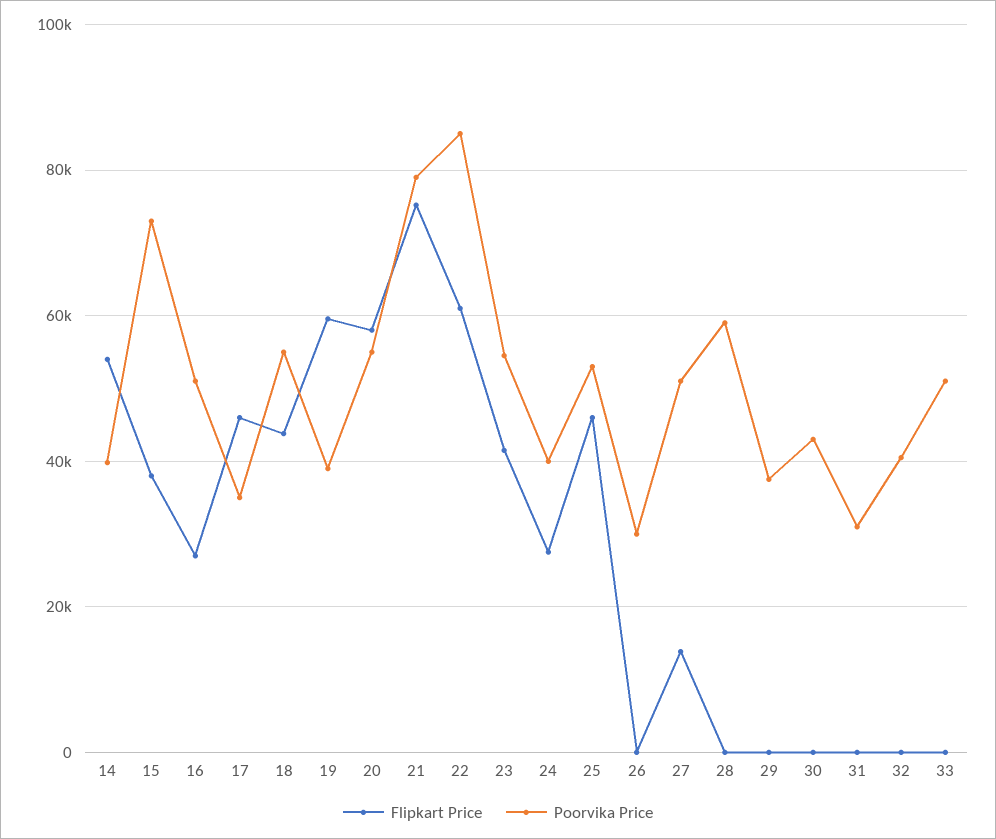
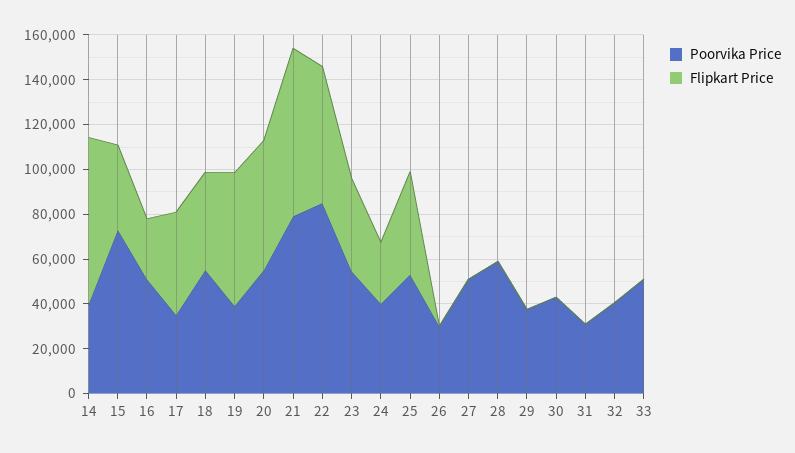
  {
    "Flipkart Price": {
-     "14": 54000,
+     "14": 75000,
      "15": 38000,
      "16": 26000,
      "17": 46000,
      "18": 44000,
      "19": 60000,
      "20": 58000,
      "21": 76000,
      "22": 60000,
      "23": 42000,
      "24": 28000,
      "25": 46000,
      "26": 0,
-     "27": 14000,
+     "27": 0,
      "28": 0,
      "29": 0,
      "30": 0,
      "31": 0,
      "32": 0,
      "33": 0
    },
    "Poorvika Price": {
      "14": 40000,
      "15": 72000,
      "16": 50000,
      "17": 34000,
      "18": 54000,
      "19": 38000,
      "20": 54000,
      "21": 78000,
      "22": 84000,
      "23": 54000,
      "24": 40000,
      "25": 52000,
      "26": 30000,
      "27": 50000,
      "28": 58000,
      "29": 38000,
      "30": 42000,
      "31": 30000,
      "32": 40000,
      "33": 50000
    }
  }

